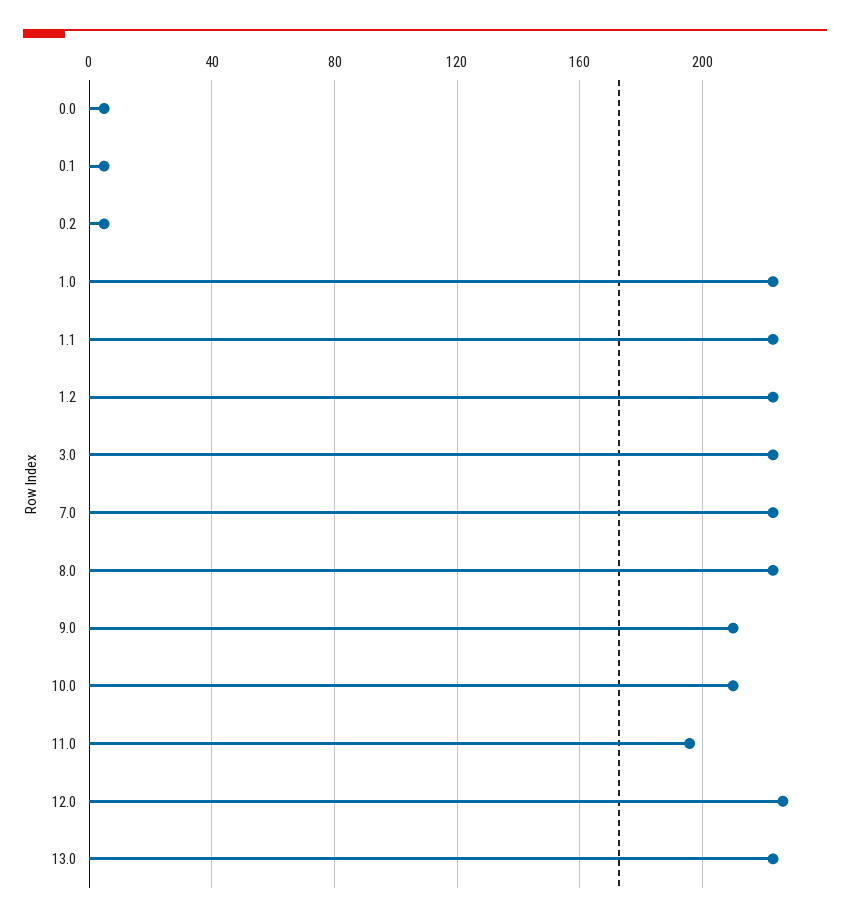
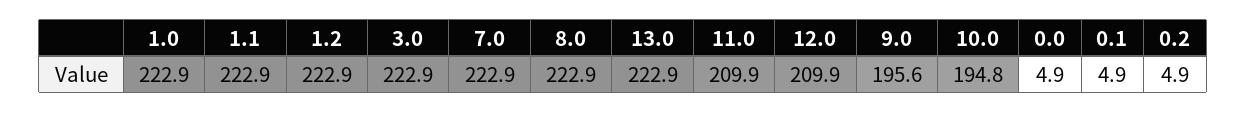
  {
    "0.0": 4.9,
    "0.1": 4.9,
    "0.2": 4.9,
    "1.0": 222.9,
    "1.1": 222.9,
    "1.2": 222.9,
    "3.0": 222.9,
    "7.0": 222.9,
    "8.0": 222.9,
-   "9.0": 210,
+   "9.0": 195.6,
-   "10.0": 210,
+   "10.0": 194.8,
-   "11.0": 195,
+   "11.0": 209.9,
-   "12.0": 225,
+   "12.0": 209.9,
    "13.0": 222.9
  }

